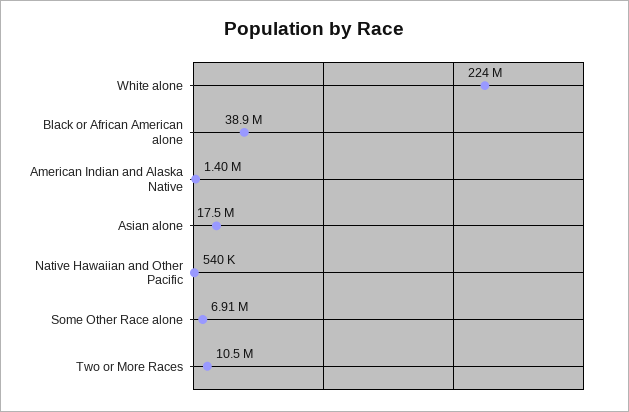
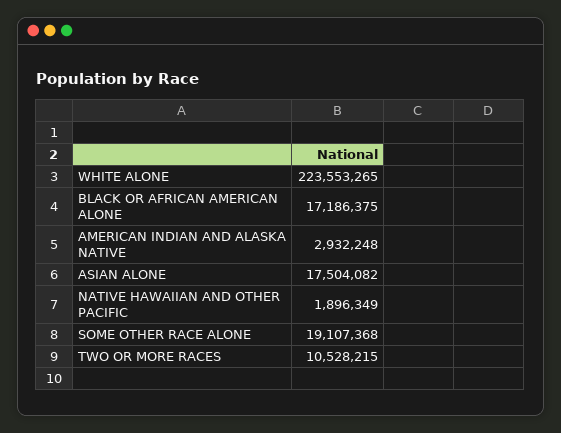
  {
    "White alone": 223553265,
-   "Black or African American alone": 38900000,
+   "Black or African American alone": 17186375,
-   "American Indian and Alaska Native": 1400000,
+   "American Indian and Alaska Native": 2932248,
    "Asian alone": 17504082,
-   "Native Hawaiian and Other Pacific": 540000,
+   "Native Hawaiian and Other Pacific": 1896349,
-   "Some Other Race alone": 6910000,
+   "Some Other Race alone": 19107368,
    "Two or More Races": 10528215
  }

